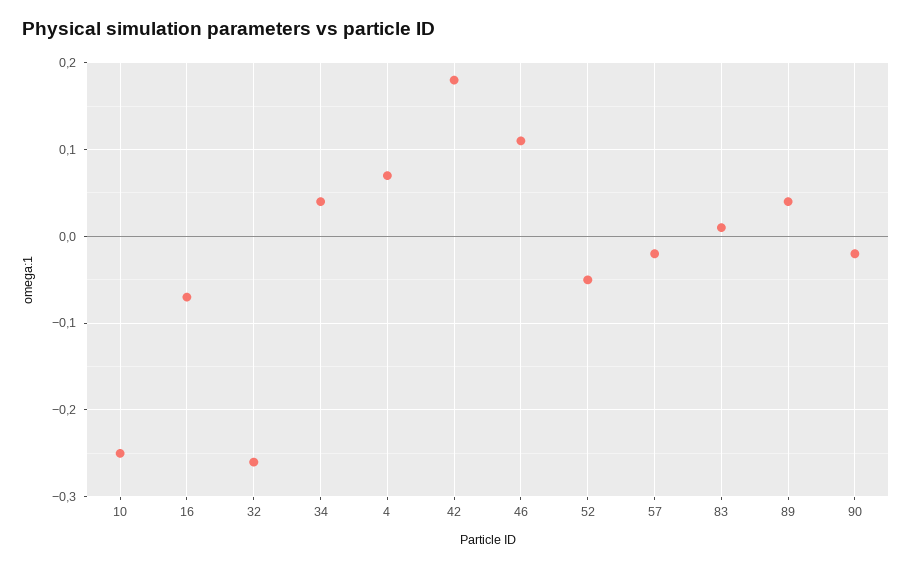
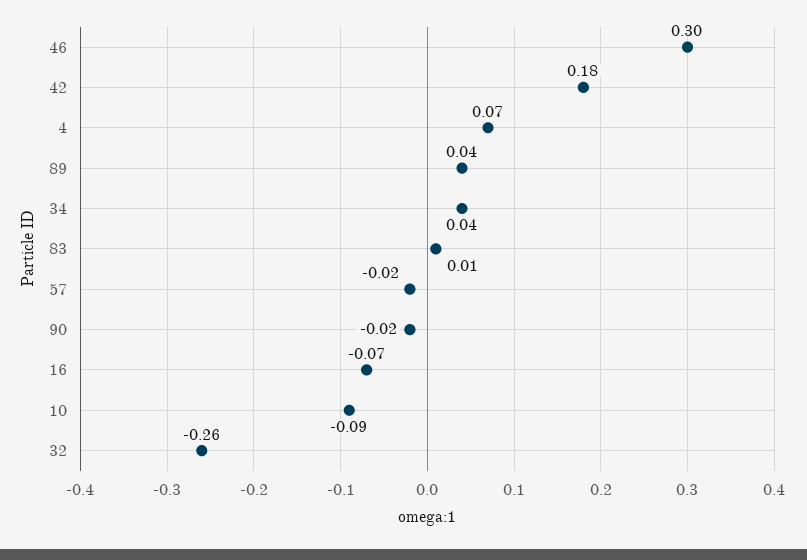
  {
-   "10": -0.25,
+   "10": -0.09,
    "16": -0.07,
    "32": -0.26,
    "34": 0.04,
    "4": 0.07,
    "42": 0.18,
-   "46": 0.11,
+   "46": 0.3,
-   "52": -0.05,
    "57": -0.02,
    "83": 0.01,
    "89": 0.04,
    "90": -0.02
  }

